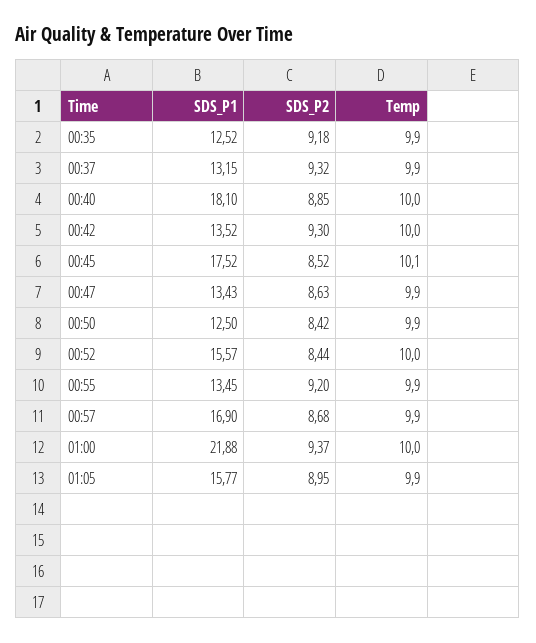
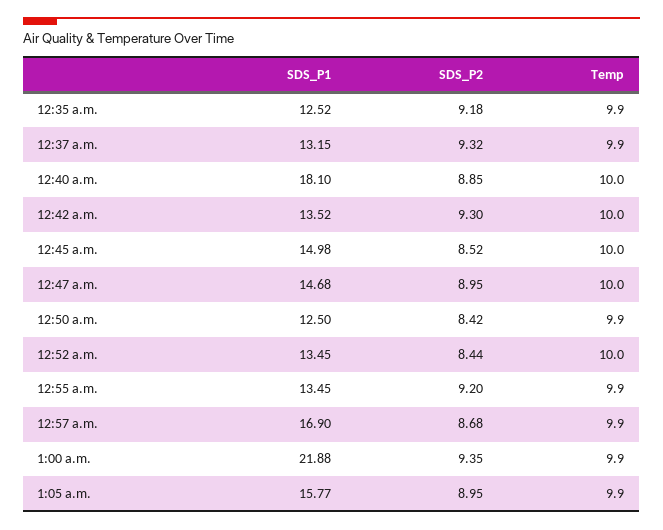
  {
    "SDS_P1": {
      "00:35": 12.52,
      "00:37": 13.15,
      "00:40": 18.1,
      "00:42": 13.52,
-     "00:45": 17.52,
+     "00:45": 14.98,
-     "00:47": 13.43,
+     "00:47": 14.68,
      "00:50": 12.5,
-     "00:52": 15.57,
+     "00:52": 13.45,
      "00:55": 13.45,
      "00:57": 16.9,
      "01:00": 21.88,
      "01:05": 15.77
    },
    "SDS_P2": {
      "00:35": 9.18,
      "00:37": 9.32,
      "00:40": 8.85,
      "00:42": 9.3,
      "00:45": 8.52,
-     "00:47": 8.63,
+     "00:47": 8.95,
      "00:50": 8.42,
      "00:52": 8.44,
      "00:55": 9.2,
      "00:57": 8.68,
-     "01:00": 9.37,
+     "01:00": 9.35,
      "01:05": 8.95
    },
    "Temp": {
      "00:35": 9.9,
      "00:37": 9.9,
      "00:40": 10,
      "00:42": 10,
-     "00:45": 10.1,
+     "00:45": 10,
-     "00:47": 9.9,
+     "00:47": 10,
      "00:50": 9.9,
      "00:52": 10,
      "00:55": 9.9,
      "00:57": 9.9,
-     "01:00": 10,
+     "01:00": 9.9,
      "01:05": 9.9
    }
  }

